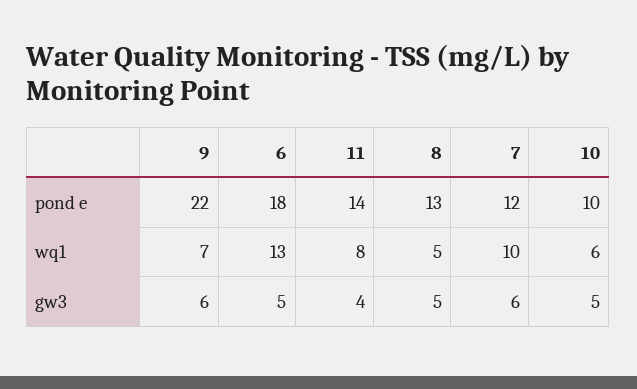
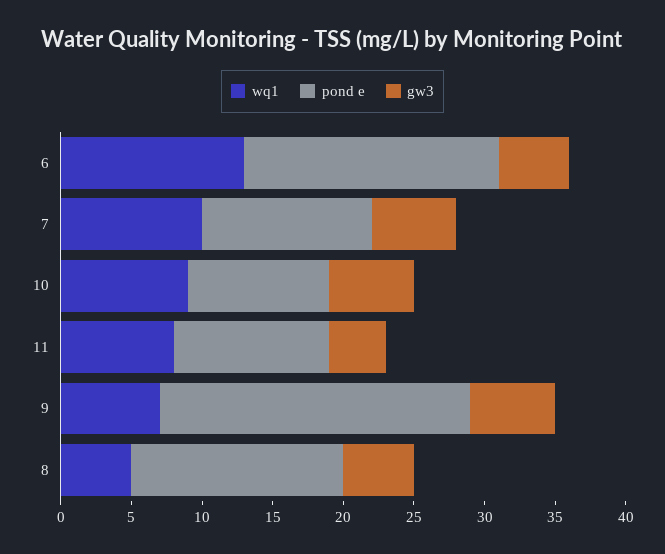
  {
    "pond e": {
      "9": 22,
      "6": 18,
-     "11": 14,
+     "11": 11,
-     "8": 13,
+     "8": 15,
      "7": 12,
      "10": 10
    },
    "wq1": {
      "9": 7,
      "6": 13,
      "11": 8,
      "8": 5,
      "7": 10,
-     "10": 6
+     "10": 9
    },
    "gw3": {
      "9": 6,
      "6": 5,
      "11": 4,
      "8": 5,
      "7": 6,
-     "10": 5
+     "10": 6
    }
  }

